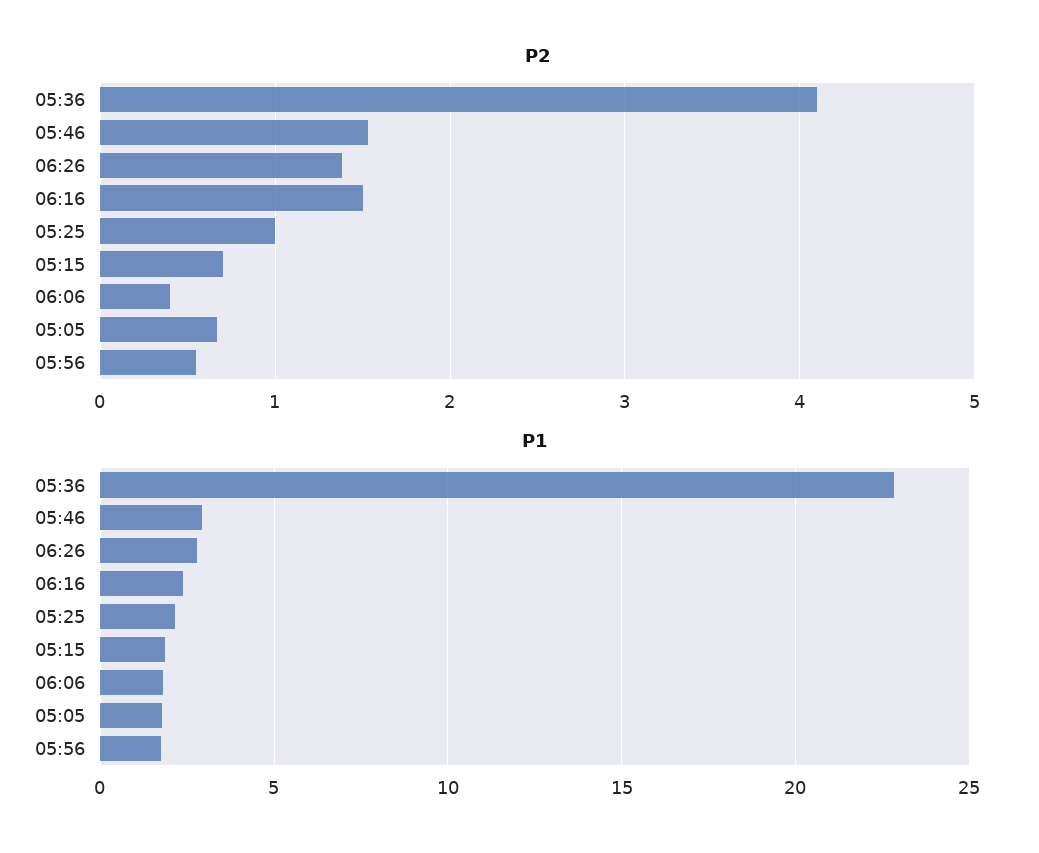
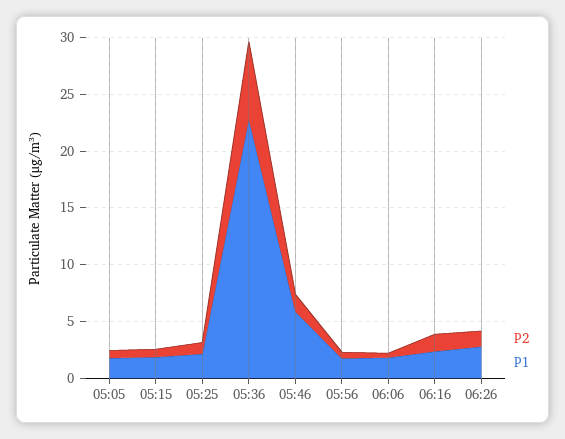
  {
    "P2": {
-     "05:36": 4.1,
+     "05:36": 7,
      "05:46": 1.5,
      "06:26": 1.4,
      "06:16": 1.5,
      "05:25": 1,
      "05:15": 0.7,
      "06:06": 0.4,
      "05:05": 0.7,
      "05:56": 0.6
    },
    "P1": {
      "05:36": 23,
-     "05:46": 3,
+     "05:46": 6,
      "06:26": 3,
      "06:16": 2.5,
      "05:25": 2,
      "05:15": 2,
      "06:06": 2,
      "05:05": 2,
      "05:56": 2
    }
  }

